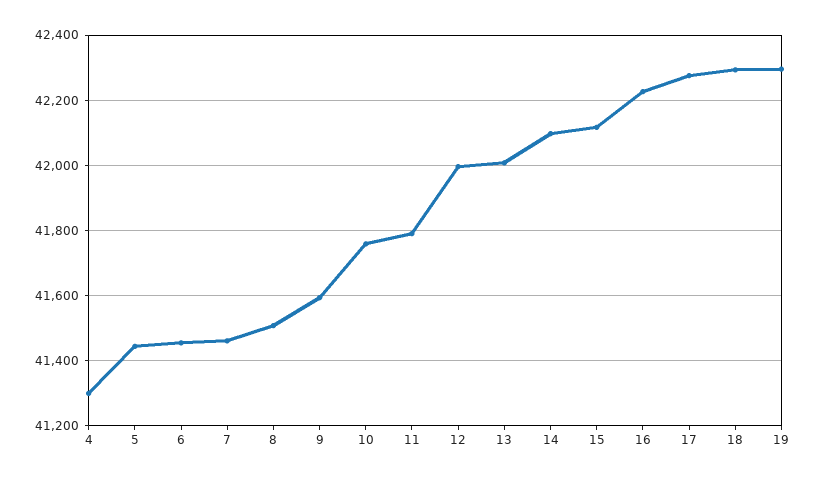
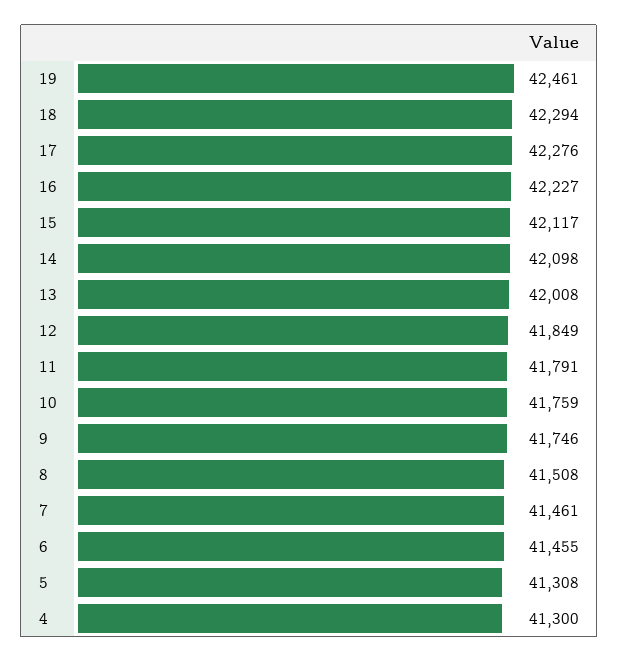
  {
    "4": 41300,
-   "5": 41440,
+   "5": 41308,
    "6": 41455,
    "7": 41461,
    "8": 41508,
-   "9": 41600,
+   "9": 41746,
    "10": 41759,
    "11": 41791,
-   "12": 42000,
+   "12": 41849,
    "13": 42008,
    "14": 42098,
    "15": 42117,
    "16": 42227,
    "17": 42276,
    "18": 42294,
-   "19": 42300
+   "19": 42461
  }

